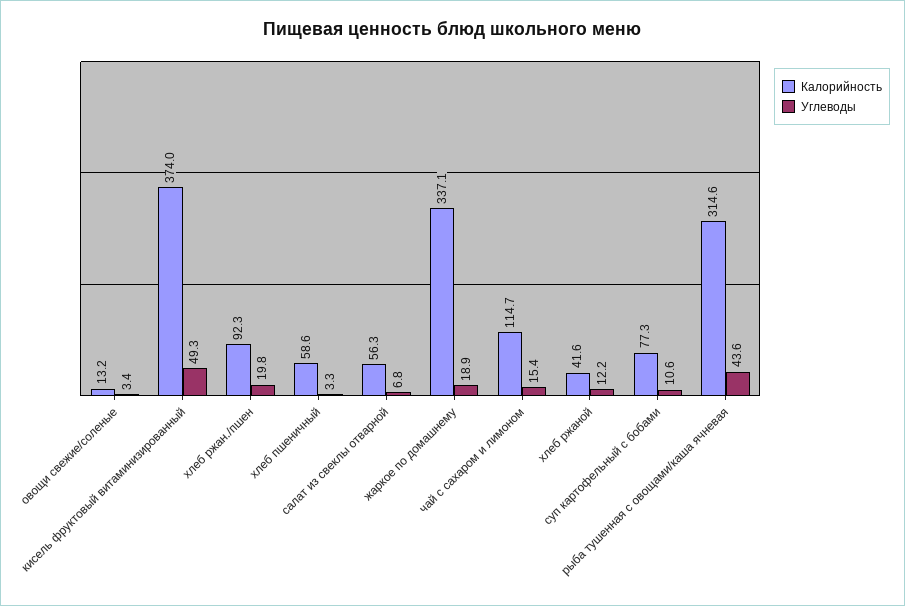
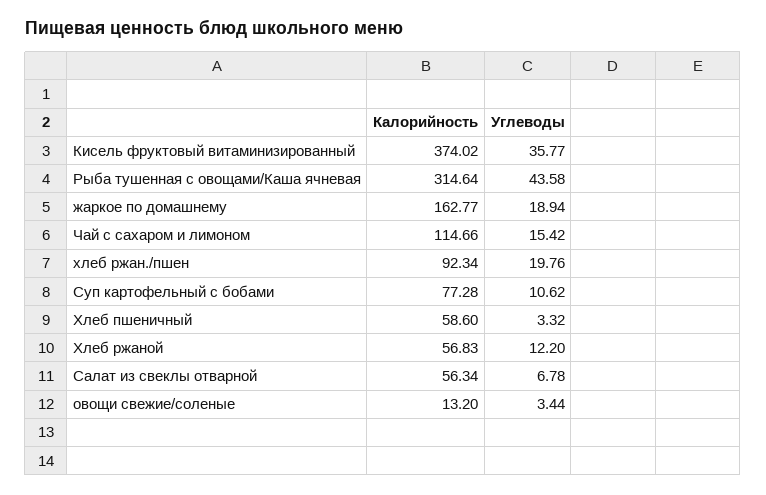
  {
    "Калорийность": {
      "овощи свежие/соленые": 13.2,
      "кисель фруктовый витаминизированный": 374.02,
      "хлеб ржан./пшен": 92.34,
      "хлеб пшеничный": 58.6,
      "салат из свеклы отварной": 56.34,
-     "жаркое по домашнему": 337.1,
+     "жаркое по домашнему": 162.77,
      "чай с сахаром и лимоном": 114.66,
-     "хлеб ржаной": 41.6,
+     "хлеб ржаной": 56.83,
      "суп картофельный с бобами": 77.28,
      "рыба тушенная с овощами/каша ячневая": 314.64
    },
    "Углеводы": {
      "овощи свежие/соленые": 3.44,
-     "кисель фруктовый витаминизированный": 49.3,
+     "кисель фруктовый витаминизированный": 35.77,
      "хлеб ржан./пшен": 19.76,
      "хлеб пшеничный": 3.32,
      "салат из свеклы отварной": 6.78,
      "жаркое по домашнему": 18.94,
      "чай с сахаром и лимоном": 15.42,
      "хлеб ржаной": 12.2,
      "суп картофельный с бобами": 10.62,
      "рыба тушенная с овощами/каша ячневая": 43.58
    }
  }

